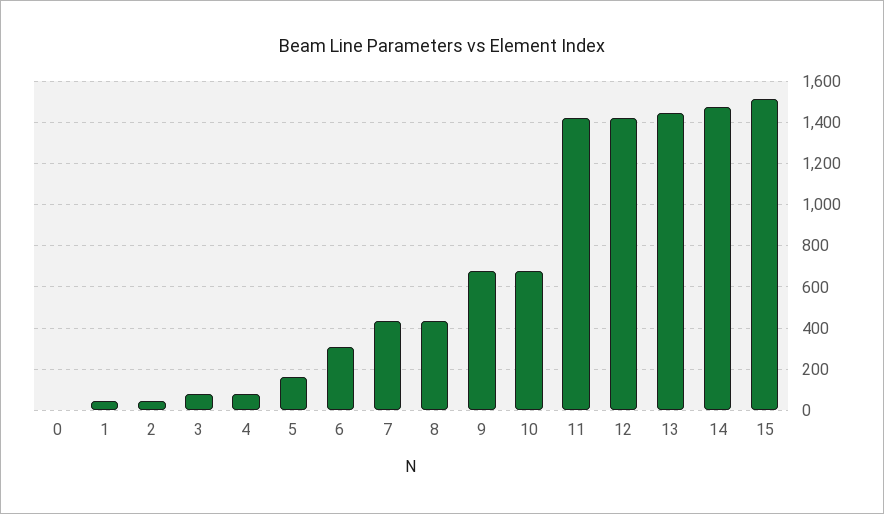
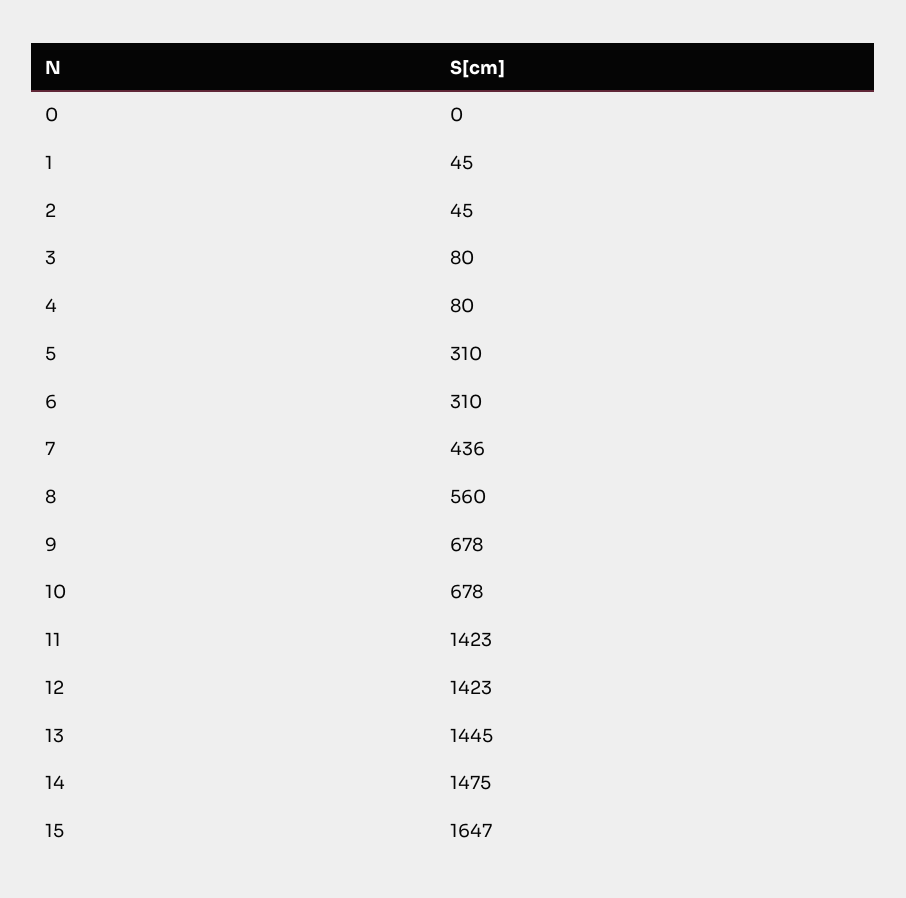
  {
    "0": 0,
    "1": 45,
    "2": 45,
    "3": 80,
    "4": 80,
-   "5": 150,
+   "5": 310,
    "6": 310,
    "7": 436,
-   "8": 450,
+   "8": 560,
    "9": 678,
    "10": 678,
    "11": 1423,
    "12": 1423,
    "13": 1445,
    "14": 1475,
-   "15": 1500
+   "15": 1647
  }

